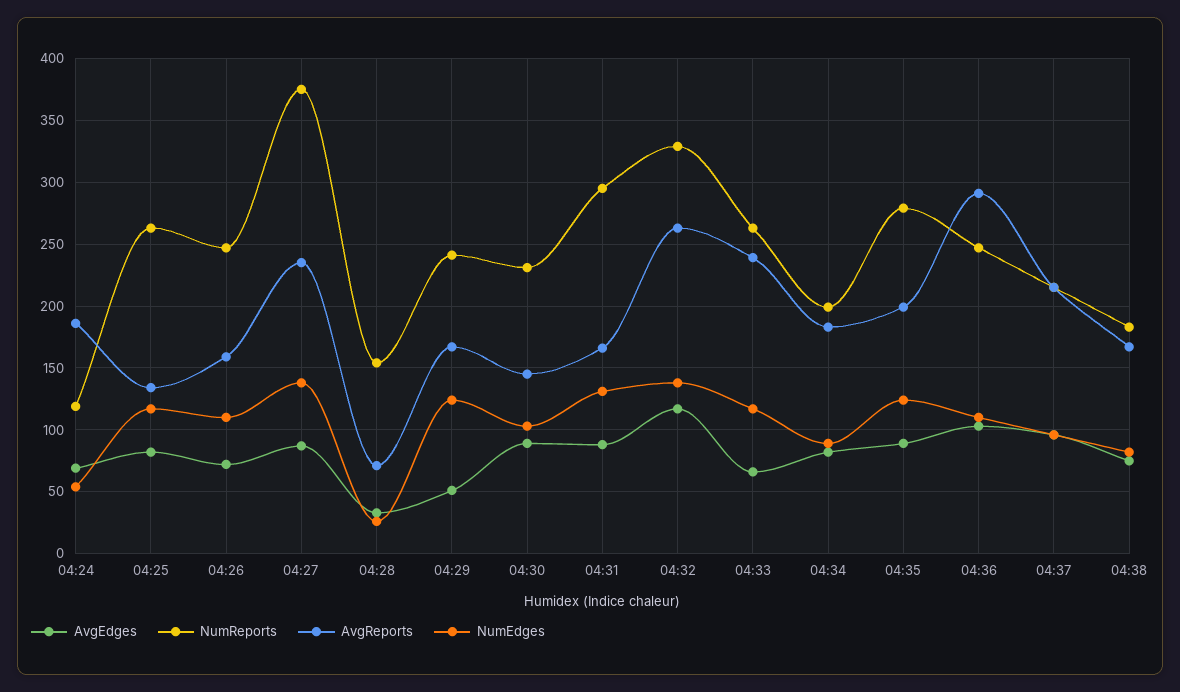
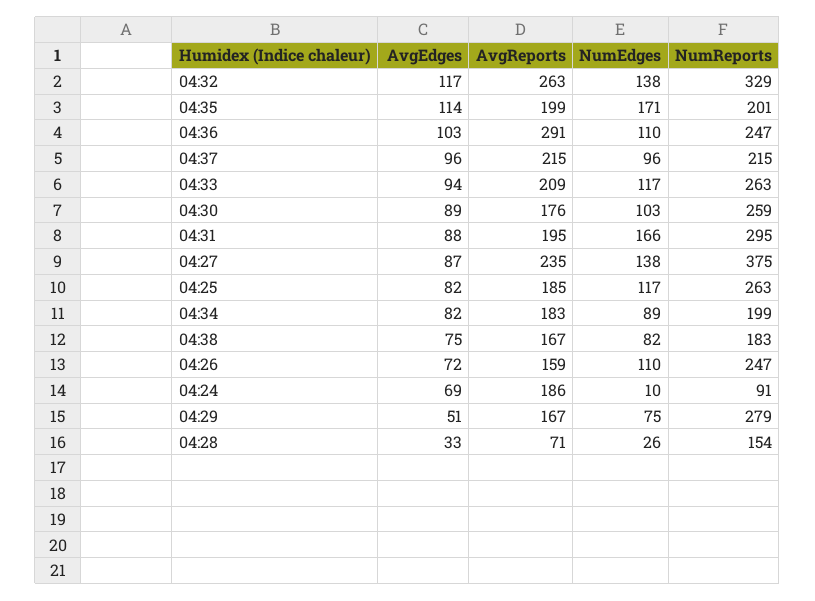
  {
    "AvgEdges": {
      "04:24": 69,
      "04:25": 82,
      "04:26": 72,
      "04:27": 87,
      "04:28": 33,
      "04:29": 51,
      "04:30": 89,
      "04:31": 88,
      "04:32": 117,
-     "04:33": 65,
+     "04:33": 94,
      "04:34": 82,
-     "04:35": 90,
+     "04:35": 114,
      "04:36": 103,
      "04:37": 96,
      "04:38": 75
    },
    "NumReports": {
-     "04:24": 120,
+     "04:24": 91,
      "04:25": 263,
      "04:26": 247,
      "04:27": 375,
      "04:28": 154,
-     "04:29": 240,
+     "04:29": 279,
-     "04:30": 230,
+     "04:30": 259,
      "04:31": 295,
      "04:32": 329,
      "04:33": 263,
      "04:34": 199,
-     "04:35": 280,
+     "04:35": 201,
      "04:36": 247,
      "04:37": 215,
      "04:38": 183
    },
    "AvgReports": {
      "04:24": 186,
-     "04:25": 135,
+     "04:25": 185,
      "04:26": 159,
      "04:27": 235,
      "04:28": 71,
      "04:29": 167,
-     "04:30": 145,
+     "04:30": 176,
-     "04:31": 165,
+     "04:31": 195,
      "04:32": 263,
-     "04:33": 240,
+     "04:33": 209,
      "04:34": 183,
      "04:35": 199,
      "04:36": 291,
      "04:37": 215,
      "04:38": 167
    },
    "NumEdges": {
-     "04:24": 55,
+     "04:24": 10,
      "04:25": 117,
      "04:26": 110,
      "04:27": 138,
      "04:28": 26,
-     "04:29": 125,
+     "04:29": 75,
      "04:30": 103,
-     "04:31": 130,
+     "04:31": 166,
      "04:32": 138,
      "04:33": 117,
      "04:34": 89,
-     "04:35": 125,
+     "04:35": 171,
      "04:36": 110,
      "04:37": 96,
      "04:38": 82
    }
  }

